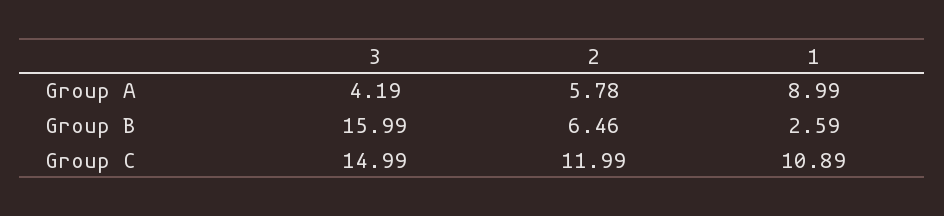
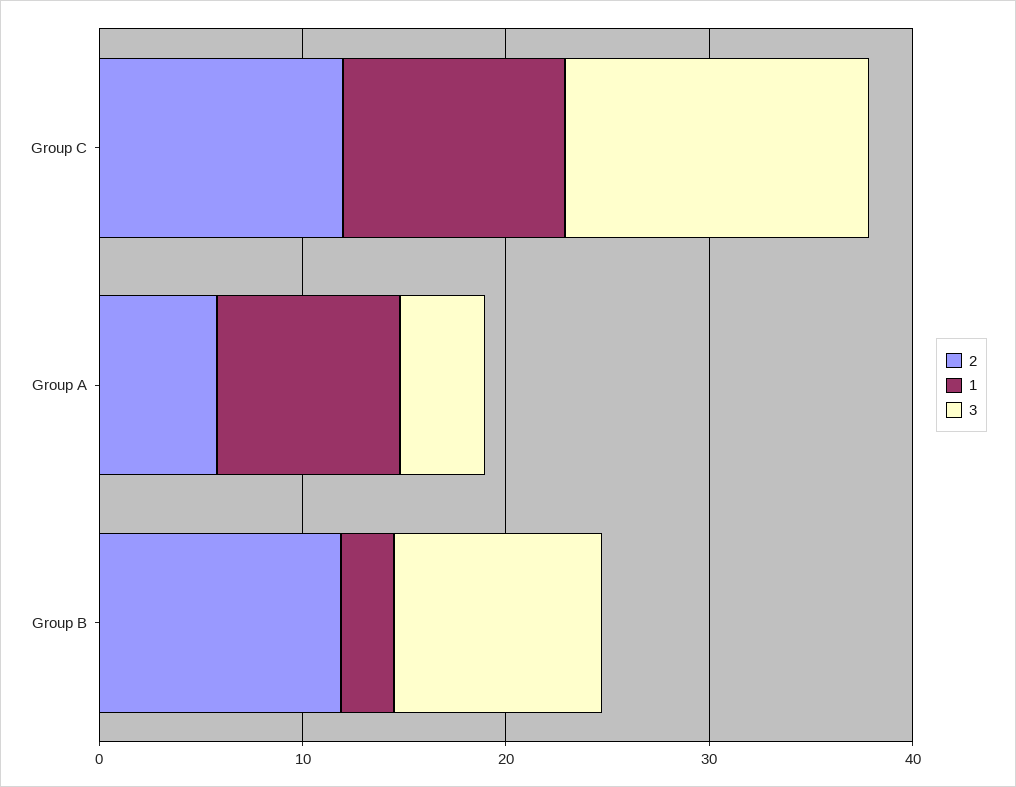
  {
    "3": {
      "Group A": 4.19,
-     "Group B": 15.99,
+     "Group B": 10,
      "Group C": 14.99
    },
    "2": {
      "Group A": 5.78,
-     "Group B": 6.46,
+     "Group B": 12,
      "Group C": 11.99
    },
    "1": {
      "Group A": 8.99,
      "Group B": 2.59,
      "Group C": 10.89
    }
  }

